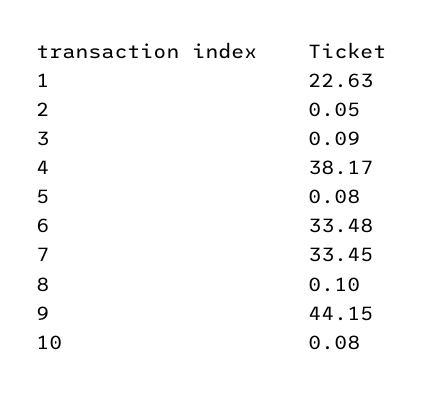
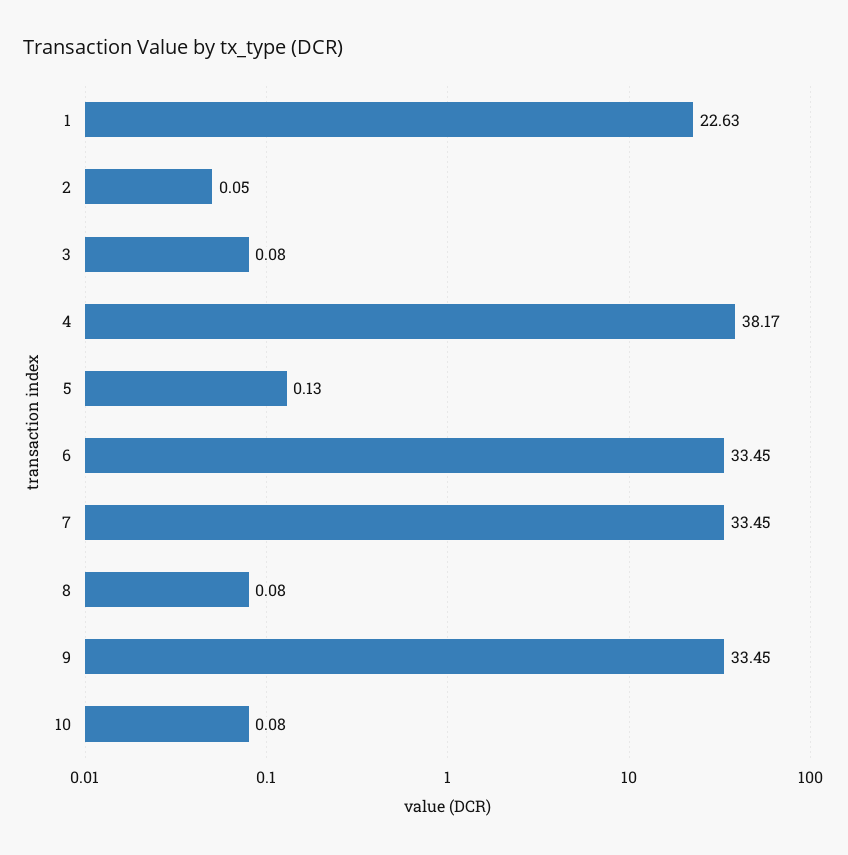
  {
    "1": 22.63,
    "2": 0.05,
-   "3": 0.09,
+   "3": 0.08,
    "4": 38.17,
-   "5": 0.08,
+   "5": 0.13,
-   "6": 33.48,
+   "6": 33.45,
    "7": 33.45,
-   "8": 0.1,
+   "8": 0.08,
-   "9": 44.15,
+   "9": 33.45,
    "10": 0.08
  }

